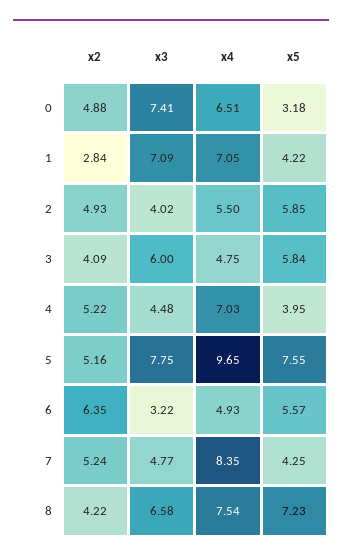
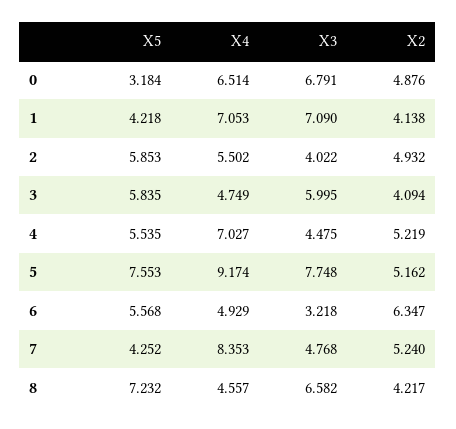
  {
    "x2": {
      "0": 4.876,
-     "1": 2.84,
+     "1": 4.138,
      "2": 4.932,
      "3": 4.094,
      "4": 5.219,
      "5": 5.162,
      "6": 6.347,
      "7": 5.24,
      "8": 4.217
    },
    "x3": {
-     "0": 7.41,
+     "0": 6.791,
      "1": 7.09,
      "2": 4.022,
      "3": 5.995,
      "4": 4.475,
      "5": 7.748,
      "6": 3.218,
      "7": 4.768,
      "8": 6.582
    },
    "x4": {
      "0": 6.514,
      "1": 7.053,
      "2": 5.502,
      "3": 4.749,
      "4": 7.027,
-     "5": 9.65,
+     "5": 9.174,
      "6": 4.929,
      "7": 8.353,
-     "8": 7.54
+     "8": 4.557
    },
    "x5": {
      "0": 3.184,
      "1": 4.218,
      "2": 5.853,
      "3": 5.835,
-     "4": 3.95,
+     "4": 5.535,
      "5": 7.553,
      "6": 5.568,
      "7": 4.252,
      "8": 7.232
    }
  }

